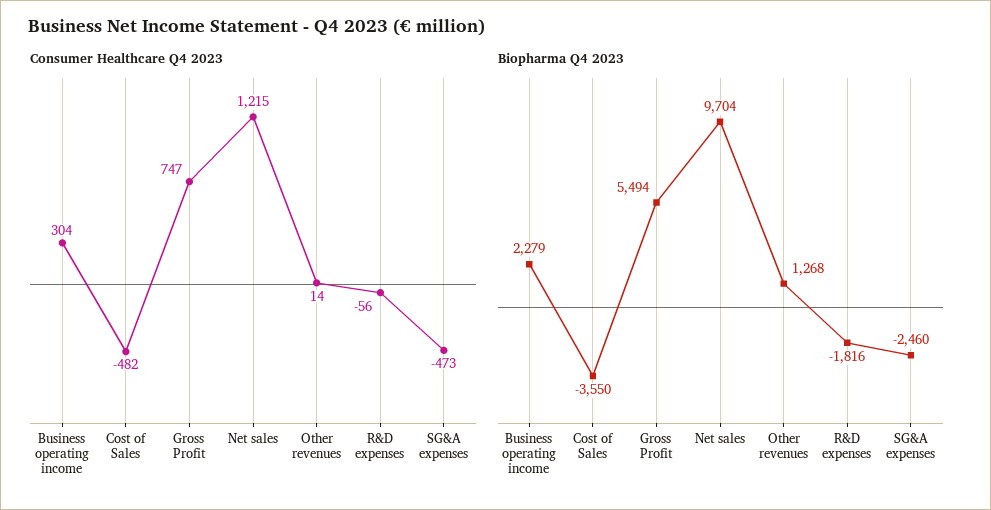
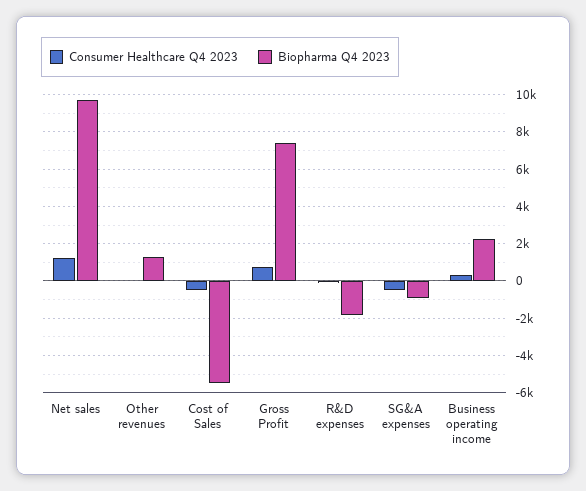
  {
    "Consumer Healthcare Q4 2023": {
      "Business operating income": 304,
      "Cost of Sales": -482,
      "Gross Profit": 747,
      "Net sales": 1215,
      "Other revenues": 14,
      "R&D expenses": -56,
      "SG&A expenses": -473
    },
    "Biopharma Q4 2023": {
      "Business operating income": 2279,
-     "Cost of Sales": -3550,
+     "Cost of Sales": -5500,
-     "Gross Profit": 5494,
+     "Gross Profit": 7500,
      "Net sales": 9704,
      "Other revenues": 1268,
      "R&D expenses": -1816,
-     "SG&A expenses": -2460
+     "SG&A expenses": -1000
    }
  }

